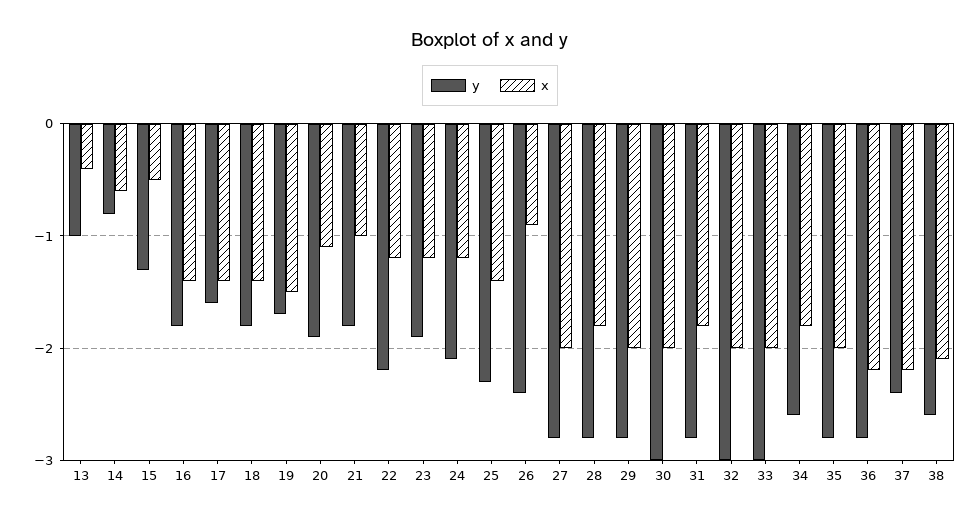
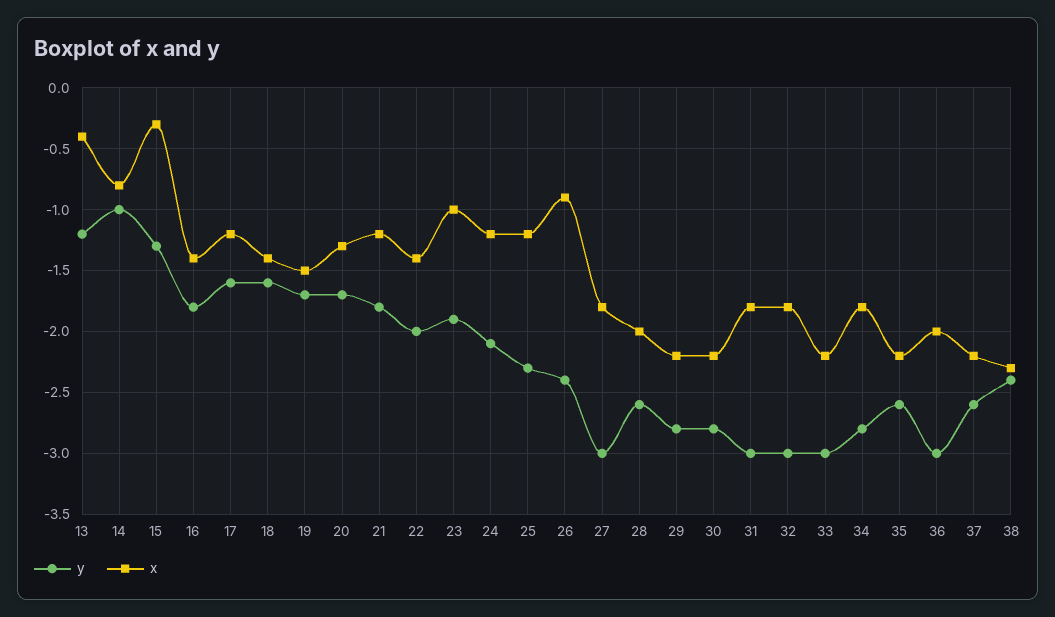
  {
    "y": {
-     "13": -1,
+     "13": -1.2,
-     "14": -0.8,
+     "14": -1,
      "15": -1.3,
      "16": -1.8,
      "17": -1.6,
-     "18": -1.8,
+     "18": -1.6,
      "19": -1.7,
-     "20": -1.9,
+     "20": -1.7,
      "21": -1.8,
-     "22": -2.2,
+     "22": -2,
      "23": -1.9,
      "24": -2.1,
      "25": -2.3,
      "26": -2.4,
-     "27": -2.8,
+     "27": -3,
-     "28": -2.8,
+     "28": -2.6,
      "29": -2.8,
-     "30": -3,
+     "30": -2.8,
-     "31": -2.8,
+     "31": -3,
      "32": -3,
      "33": -3,
-     "34": -2.6,
+     "34": -2.8,
-     "35": -2.8,
+     "35": -2.6,
-     "36": -2.8,
+     "36": -3,
-     "37": -2.4,
+     "37": -2.6,
-     "38": -2.6
+     "38": -2.4
    },
    "x": {
      "13": -0.4,
-     "14": -0.6,
+     "14": -0.8,
-     "15": -0.5,
+     "15": -0.3,
      "16": -1.4,
-     "17": -1.4,
+     "17": -1.2,
      "18": -1.4,
      "19": -1.5,
-     "20": -1.1,
+     "20": -1.3,
-     "21": -1,
+     "21": -1.2,
-     "22": -1.2,
+     "22": -1.4,
-     "23": -1.2,
+     "23": -1,
      "24": -1.2,
-     "25": -1.4,
+     "25": -1.2,
      "26": -0.9,
-     "27": -2,
+     "27": -1.8,
-     "28": -1.8,
+     "28": -2,
-     "29": -2,
+     "29": -2.2,
-     "30": -2,
+     "30": -2.2,
      "31": -1.8,
-     "32": -2,
+     "32": -1.8,
-     "33": -2,
+     "33": -2.2,
      "34": -1.8,
-     "35": -2,
+     "35": -2.2,
-     "36": -2.2,
+     "36": -2,
      "37": -2.2,
-     "38": -2.1
+     "38": -2.3
    }
  }

